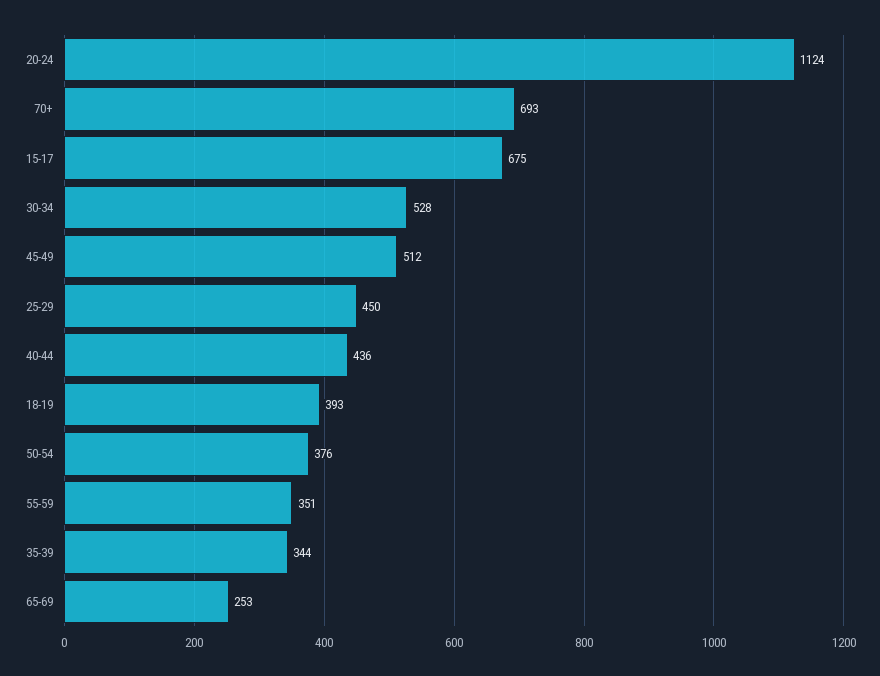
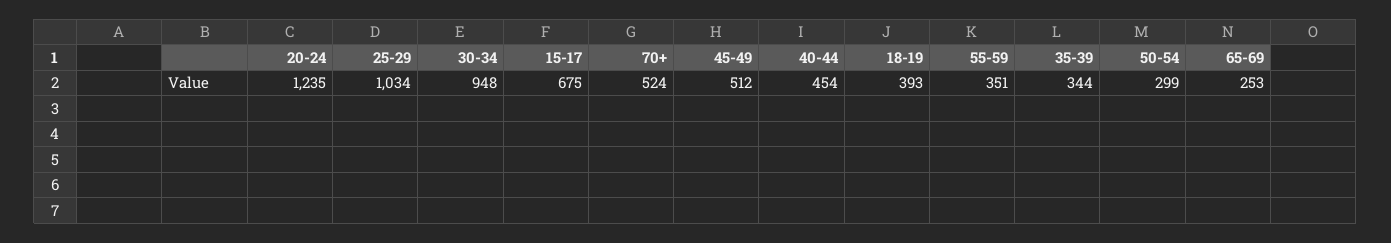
  {
-   "20-24": 1124,
+   "20-24": 1235,
-   "70+": 693,
+   "70+": 524,
    "15-17": 675,
-   "30-34": 528,
+   "30-34": 948,
    "45-49": 512,
-   "25-29": 450,
+   "25-29": 1034,
-   "40-44": 436,
+   "40-44": 454,
    "18-19": 393,
-   "50-54": 376,
+   "50-54": 299,
    "55-59": 351,
    "35-39": 344,
    "65-69": 253
  }

